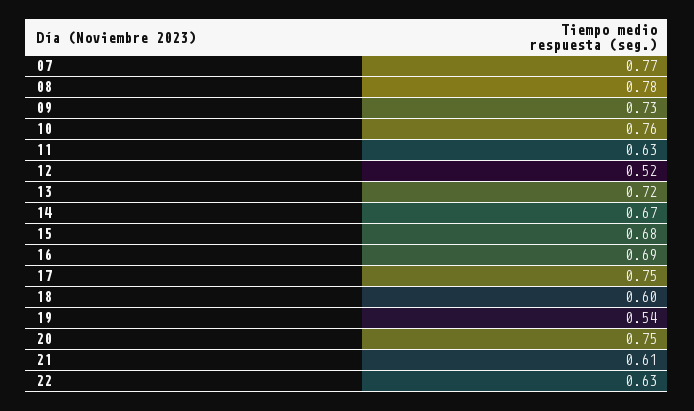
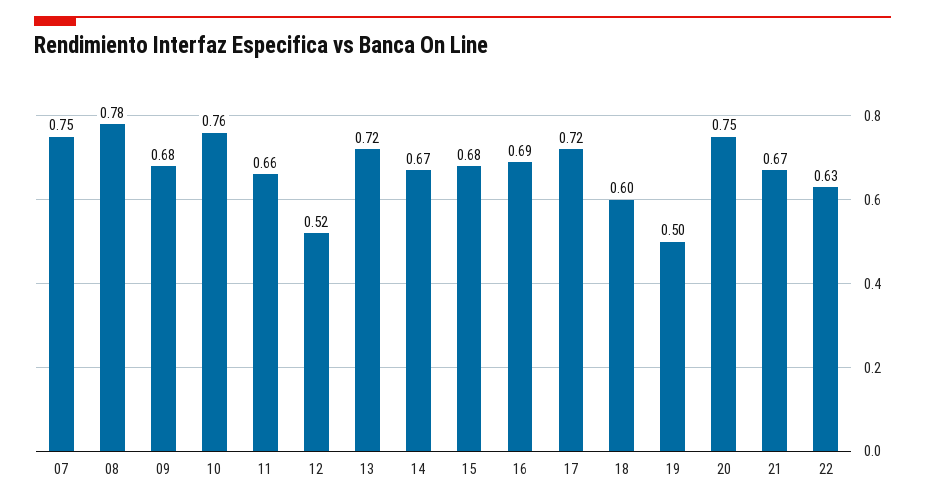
  {
-   "07": 0.77,
+   "07": 0.75,
    "08": 0.78,
-   "09": 0.73,
+   "09": 0.68,
    "10": 0.76,
-   "11": 0.63,
+   "11": 0.66,
    "12": 0.52,
    "13": 0.72,
    "14": 0.67,
    "15": 0.68,
    "16": 0.69,
-   "17": 0.75,
+   "17": 0.72,
    "18": 0.6,
-   "19": 0.54,
+   "19": 0.5,
    "20": 0.75,
-   "21": 0.61,
+   "21": 0.67,
    "22": 0.63
  }

